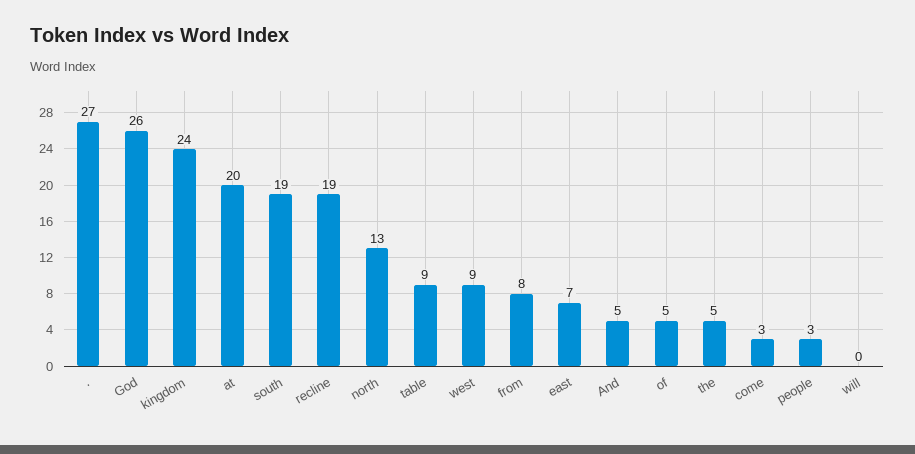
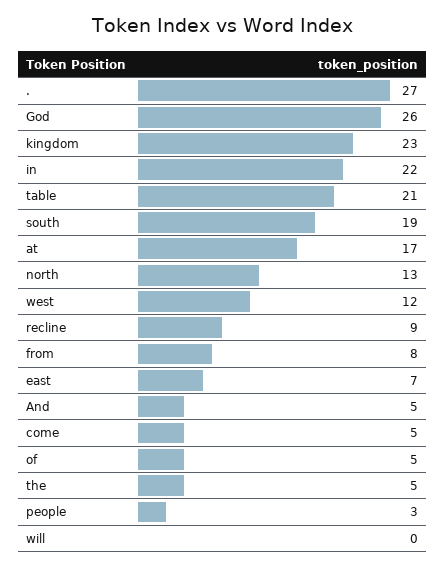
  {
    ".": 27,
    "God": 26,
-   "kingdom": 24,
+   "kingdom": 23,
-   "at": 20,
+   "at": 17,
    "south": 19,
-   "recline": 19,
+   "recline": 9,
    "north": 13,
-   "table": 9,
+   "table": 21,
-   "west": 9,
+   "west": 12,
    "from": 8,
    "east": 7,
    "And": 5,
    "of": 5,
    "the": 5,
-   "come": 3,
+   "come": 5,
    "people": 3,
-   "will": 0
+   "will": 0,
+   "in": 22
  }

